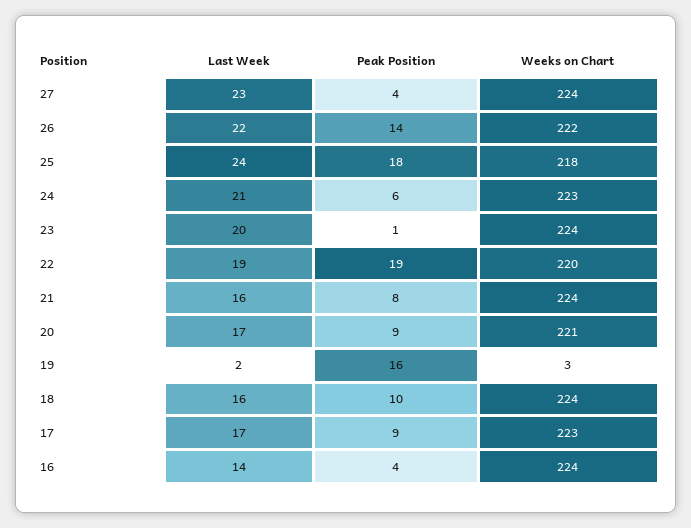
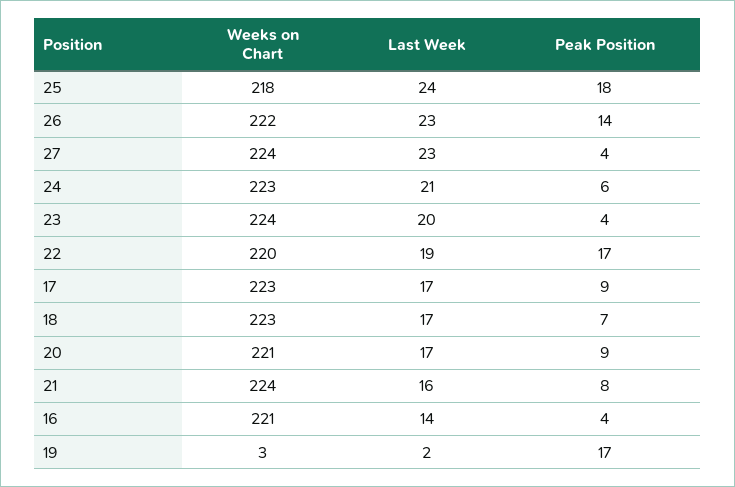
  {
    "Last Week": {
      "27": 23,
-     "26": 22,
+     "26": 23,
      "25": 24,
      "24": 21,
      "23": 20,
      "22": 19,
      "21": 16,
      "20": 17,
      "19": 2,
-     "18": 16,
+     "18": 17,
      "17": 17,
      "16": 14
    },
    "Peak Position": {
      "27": 4,
      "26": 14,
      "25": 18,
      "24": 6,
-     "23": 1,
+     "23": 4,
-     "22": 19,
+     "22": 17,
      "21": 8,
      "20": 9,
-     "19": 16,
+     "19": 17,
-     "18": 10,
+     "18": 7,
      "17": 9,
      "16": 4
    },
    "Weeks on Chart": {
      "27": 224,
      "26": 222,
      "25": 218,
      "24": 223,
      "23": 224,
      "22": 220,
      "21": 224,
      "20": 221,
      "19": 3,
-     "18": 224,
+     "18": 223,
      "17": 223,
-     "16": 224
+     "16": 221
    }
  }

